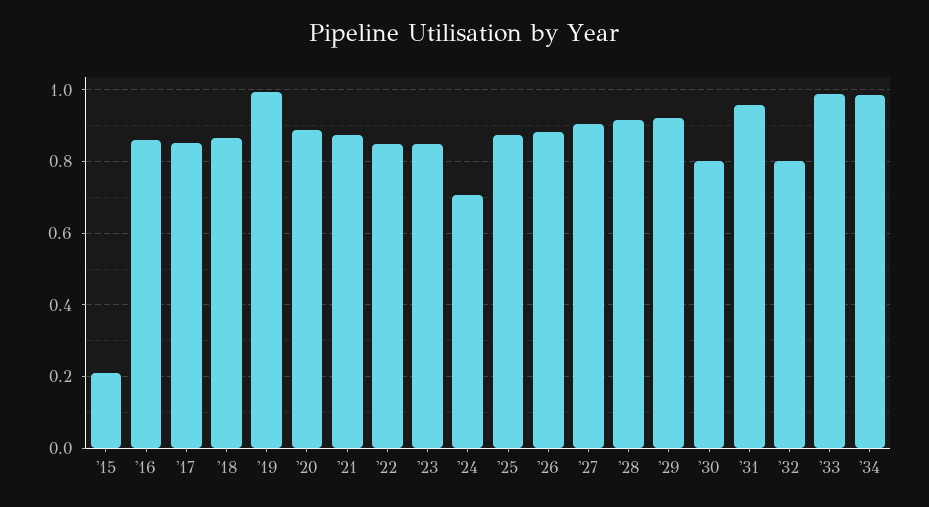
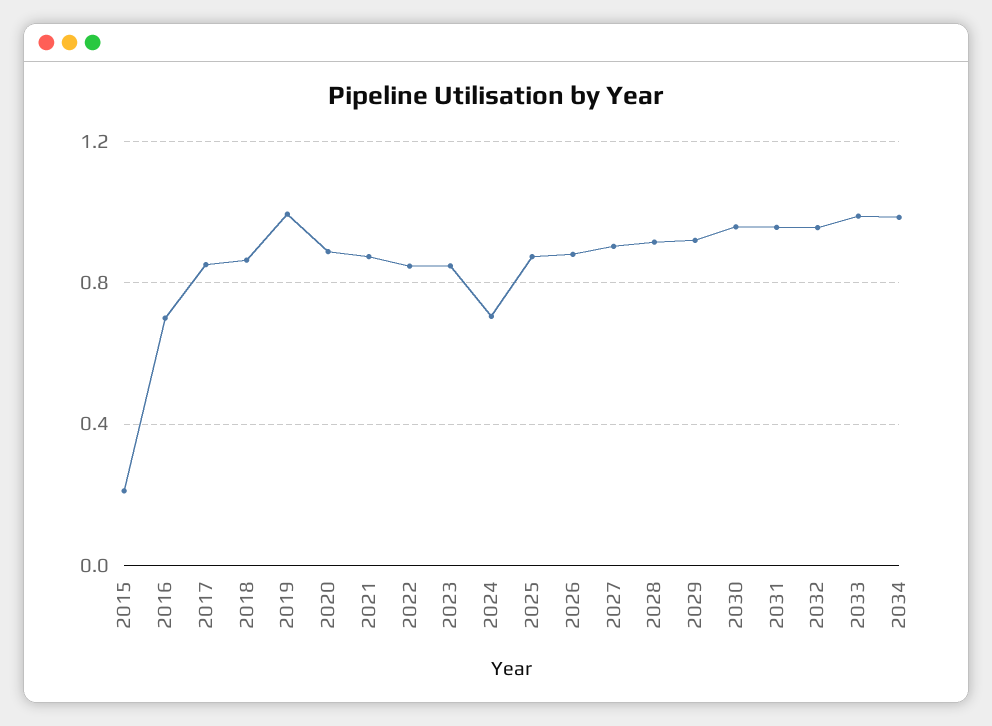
  {
    "'15": 0.22,
-   "'16": 0.86,
+   "'16": 0.7,
    "'17": 0.86,
    "'18": 0.86,
    "'19": 1,
    "'20": 0.88,
    "'21": 0.88,
    "'22": 0.84,
    "'23": 0.84,
    "'24": 0.7,
    "'25": 0.88,
    "'26": 0.88,
    "'27": 0.9,
    "'28": 0.92,
    "'29": 0.92,
-   "'30": 0.8,
+   "'30": 0.95,
    "'31": 0.96,
-   "'32": 0.8,
+   "'32": 0.95,
    "'33": 0.98,
    "'34": 0.98
  }

